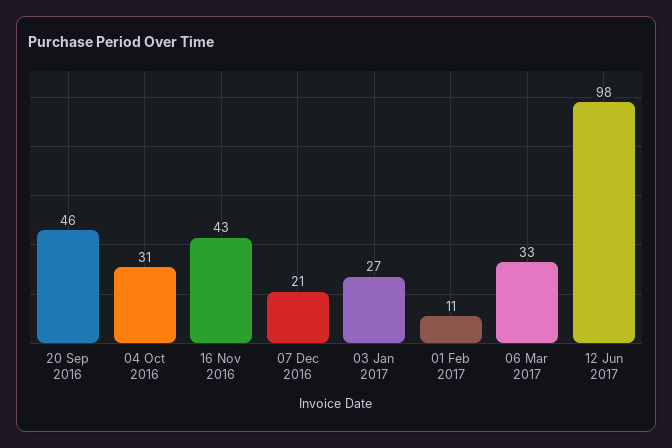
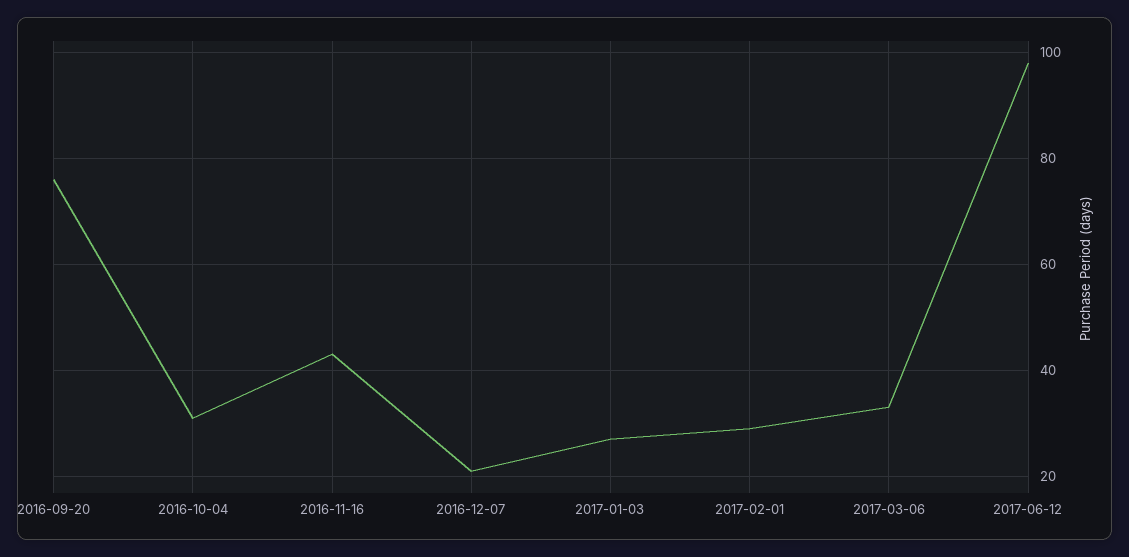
  {
-   "20 Sep 2016": 46,
+   "20 Sep 2016": 75,
    "04 Oct 2016": 31,
    "16 Nov 2016": 43,
    "07 Dec 2016": 21,
    "03 Jan 2017": 27,
-   "01 Feb 2017": 11,
+   "01 Feb 2017": 30,
    "06 Mar 2017": 33,
    "12 Jun 2017": 98
  }

